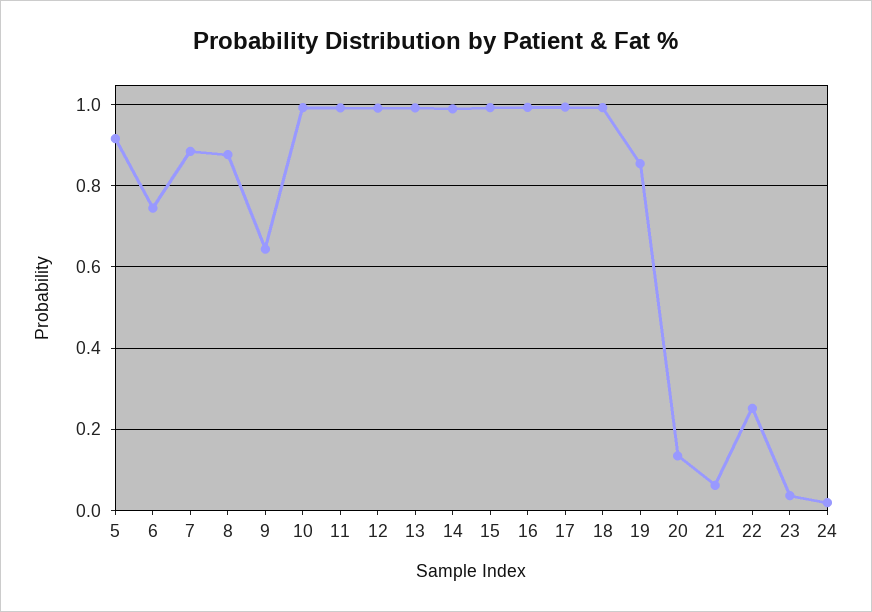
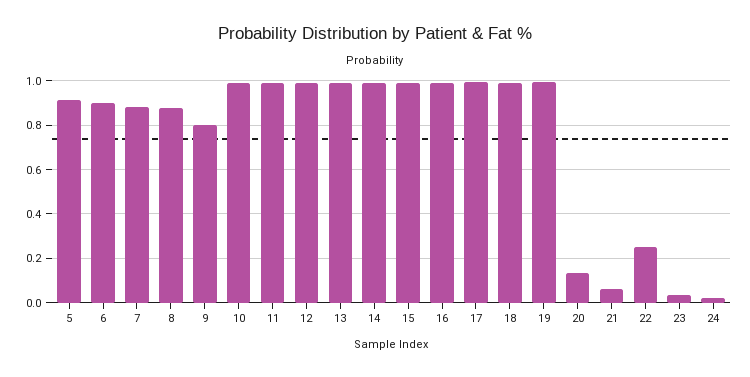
  {
    "5": 0.92,
-   "6": 0.74,
+   "6": 0.9,
    "7": 0.88,
    "8": 0.88,
-   "9": 0.64,
+   "9": 0.8,
    "10": 1,
    "11": 1,
    "12": 1,
    "13": 1,
    "14": 0.98,
    "15": 1,
    "16": 1,
    "17": 1,
    "18": 1,
-   "19": 0.86,
+   "19": 1,
    "20": 0.14,
    "21": 0.06,
    "22": 0.26,
    "23": 0.04,
    "24": 0.02
  }

